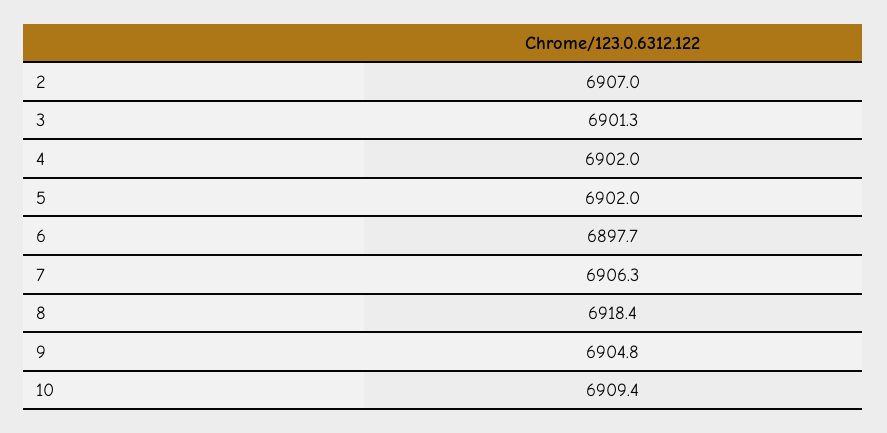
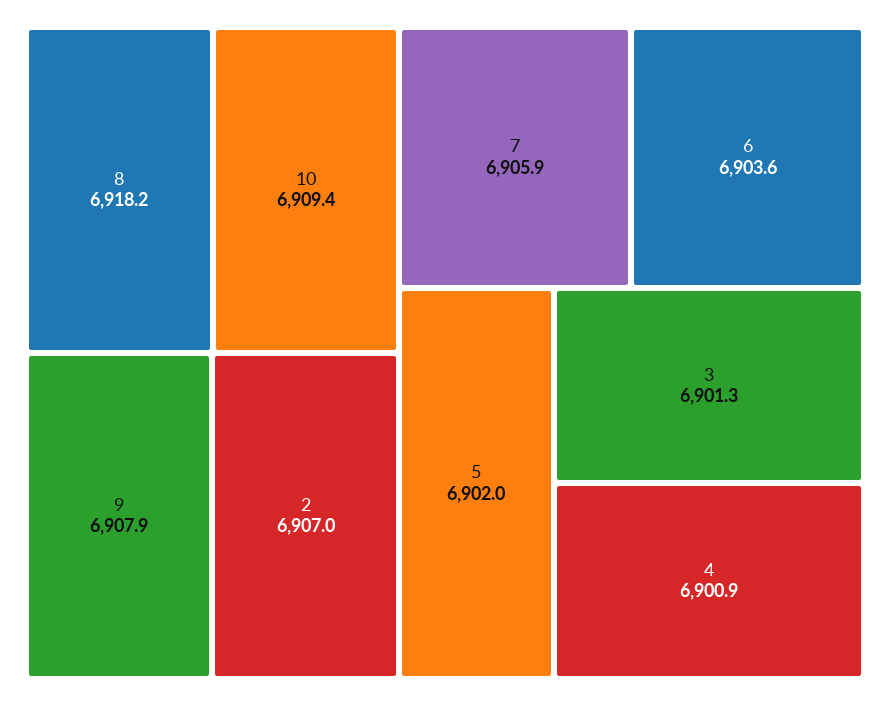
  {
    "2": 6907,
    "3": 6901.3,
-   "4": 6902,
+   "4": 6900.9,
    "5": 6902,
-   "6": 6897.7,
+   "6": 6903.6,
-   "7": 6906.3,
+   "7": 6905.9,
-   "8": 6918.4,
+   "8": 6918.2,
-   "9": 6904.8,
+   "9": 6907.9,
    "10": 6909.4
  }

